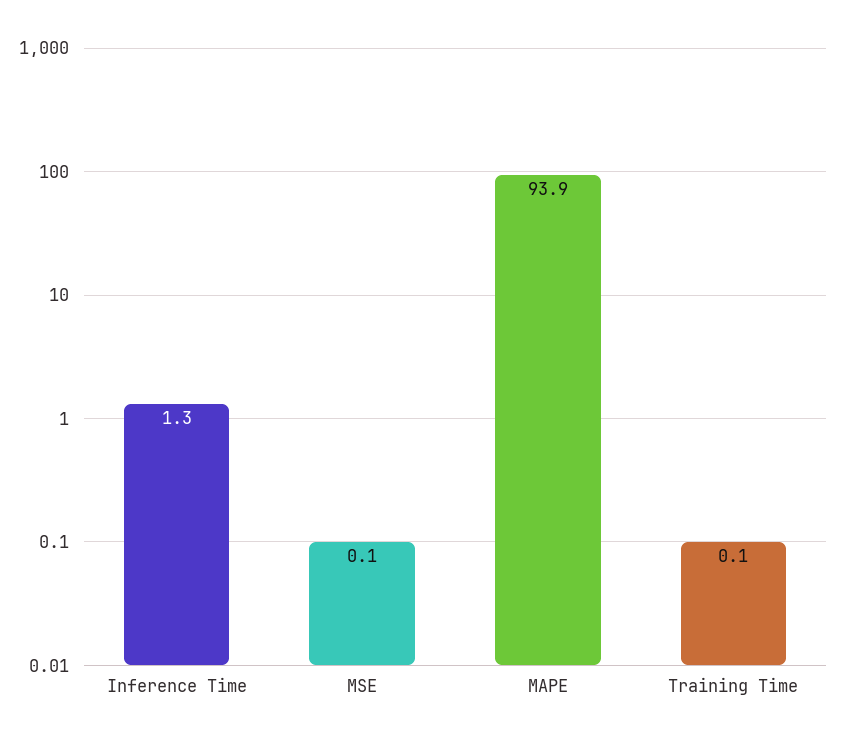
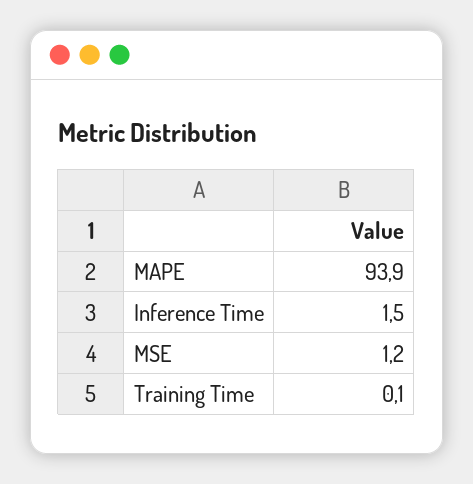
  {
-   "Inference Time": 1.3,
+   "Inference Time": 1.5,
-   "MSE": 0.1,
+   "MSE": 1.2,
    "MAPE": 93.9,
    "Training Time": 0.1
  }

